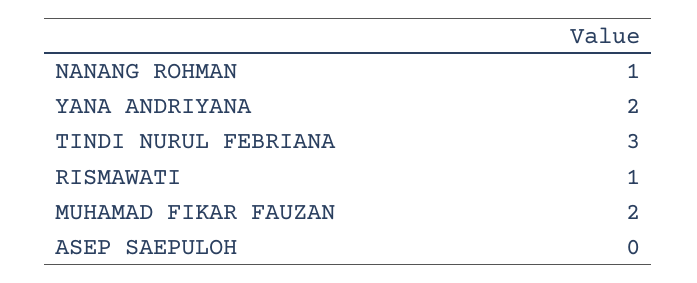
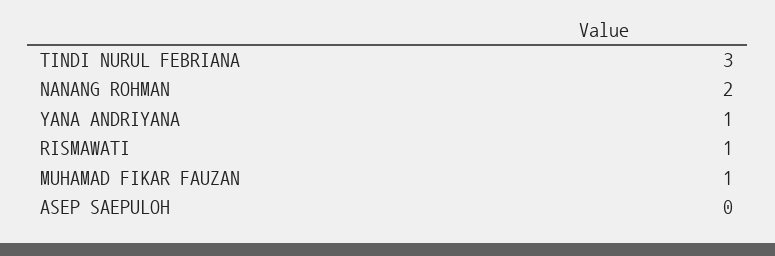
  {
-   "NANANG ROHMAN": 1,
+   "NANANG ROHMAN": 2,
-   "YANA ANDRIYANA": 2,
+   "YANA ANDRIYANA": 1,
    "TINDI NURUL FEBRIANA": 3,
    "RISMAWATI": 1,
-   "MUHAMAD FIKAR FAUZAN": 2,
+   "MUHAMAD FIKAR FAUZAN": 1,
    "ASEP SAEPULOH": 0
  }

